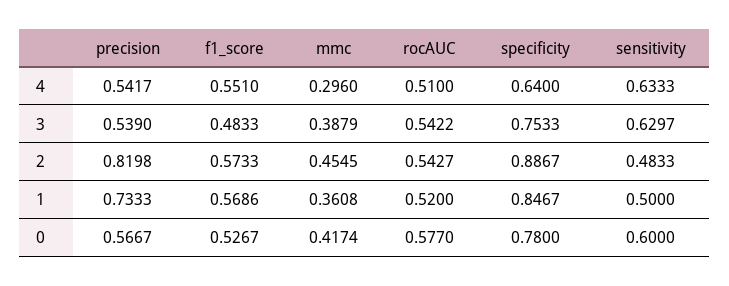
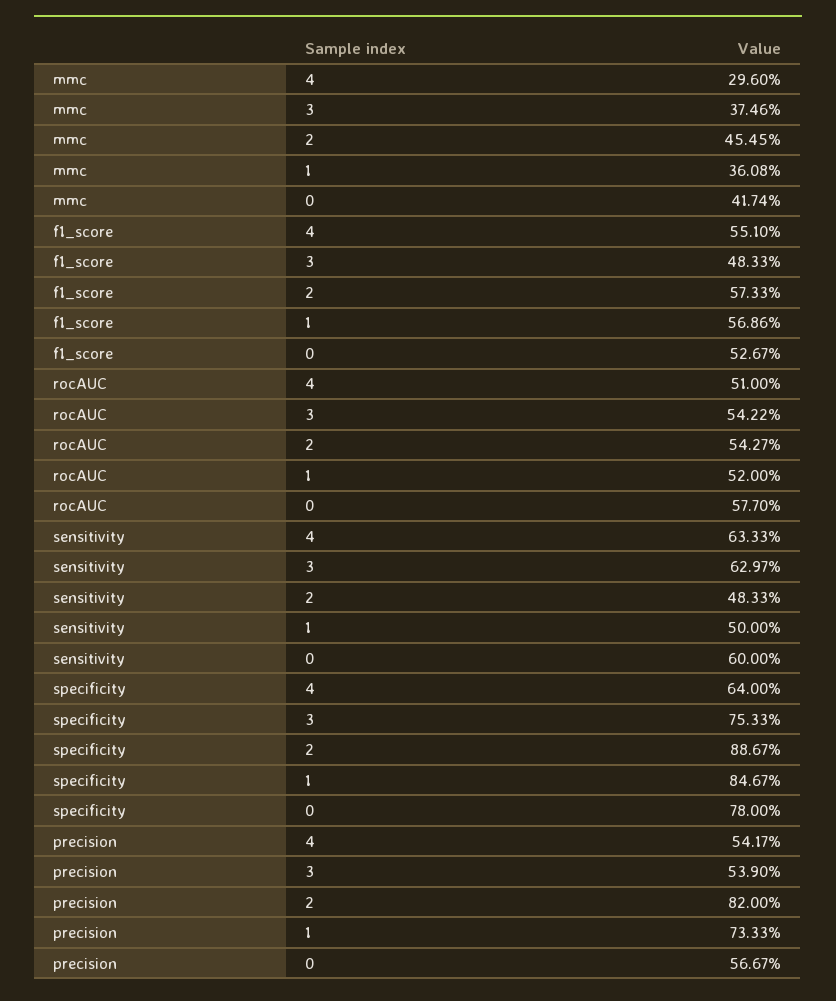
  {
    "precision": {
      "4": 0.5417,
      "3": 0.539,
-     "2": 0.8198,
+     "2": 0.82,
      "1": 0.7333,
      "0": 0.5667
    },
    "f1_score": {
      "4": 0.551,
      "3": 0.4833,
      "2": 0.5733,
      "1": 0.5686,
      "0": 0.5267
    },
    "mmc": {
      "4": 0.296,
-     "3": 0.3879,
+     "3": 0.3746,
      "2": 0.4545,
      "1": 0.3608,
      "0": 0.4174
    },
    "rocAUC": {
      "4": 0.51,
      "3": 0.5422,
      "2": 0.5427,
      "1": 0.52,
      "0": 0.577
    },
    "specificity": {
      "4": 0.64,
      "3": 0.7533,
      "2": 0.8867,
      "1": 0.8467,
      "0": 0.78
    },
    "sensitivity": {
      "4": 0.6333,
      "3": 0.6297,
      "2": 0.4833,
      "1": 0.5,
      "0": 0.6
    }
  }

